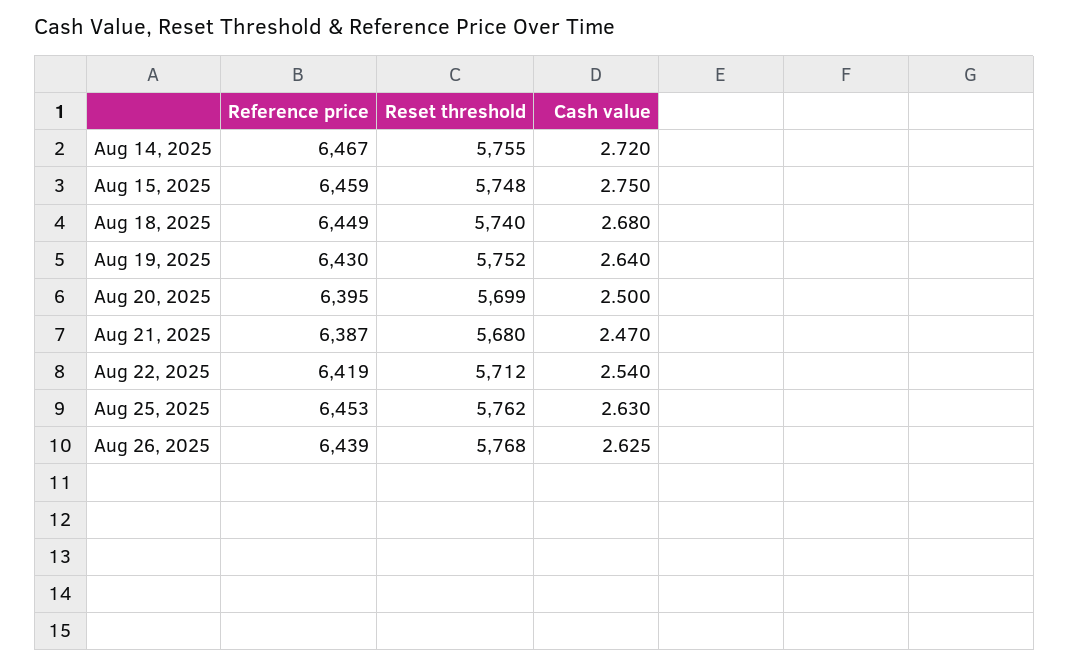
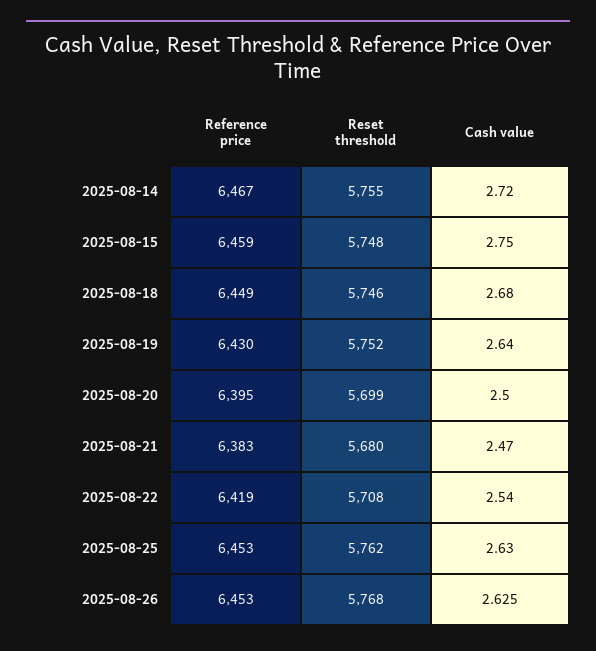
  {
    "Reference price": {
      "Aug 14, 2025": 6467,
      "Aug 15, 2025": 6459,
      "Aug 18, 2025": 6449,
      "Aug 19, 2025": 6430,
      "Aug 20, 2025": 6395,
-     "Aug 21, 2025": 6387,
+     "Aug 21, 2025": 6383,
      "Aug 22, 2025": 6419,
      "Aug 25, 2025": 6453,
-     "Aug 26, 2025": 6439
+     "Aug 26, 2025": 6453
    },
    "Reset threshold": {
      "Aug 14, 2025": 5755,
      "Aug 15, 2025": 5748,
-     "Aug 18, 2025": 5740,
+     "Aug 18, 2025": 5746,
      "Aug 19, 2025": 5752,
      "Aug 20, 2025": 5699,
      "Aug 21, 2025": 5680,
-     "Aug 22, 2025": 5712,
+     "Aug 22, 2025": 5708,
      "Aug 25, 2025": 5762,
      "Aug 26, 2025": 5768
    },
    "Cash value": {
      "Aug 14, 2025": 2.72,
      "Aug 15, 2025": 2.75,
      "Aug 18, 2025": 2.68,
      "Aug 19, 2025": 2.64,
      "Aug 20, 2025": 2.5,
      "Aug 21, 2025": 2.47,
      "Aug 22, 2025": 2.54,
      "Aug 25, 2025": 2.63,
      "Aug 26, 2025": 2.625
    }
  }

